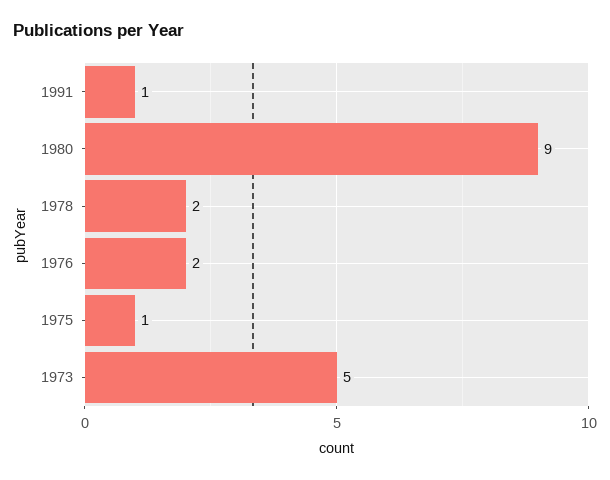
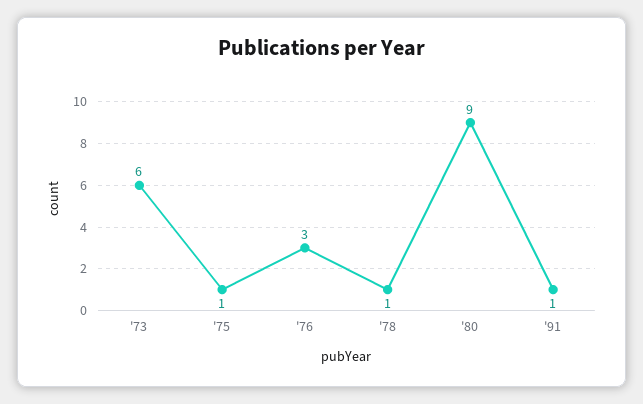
  {
    "1991": 1,
    "1980": 9,
-   "1978": 2,
+   "1978": 1,
-   "1976": 2,
+   "1976": 3,
    "1975": 1,
-   "1973": 5
+   "1973": 6
  }

